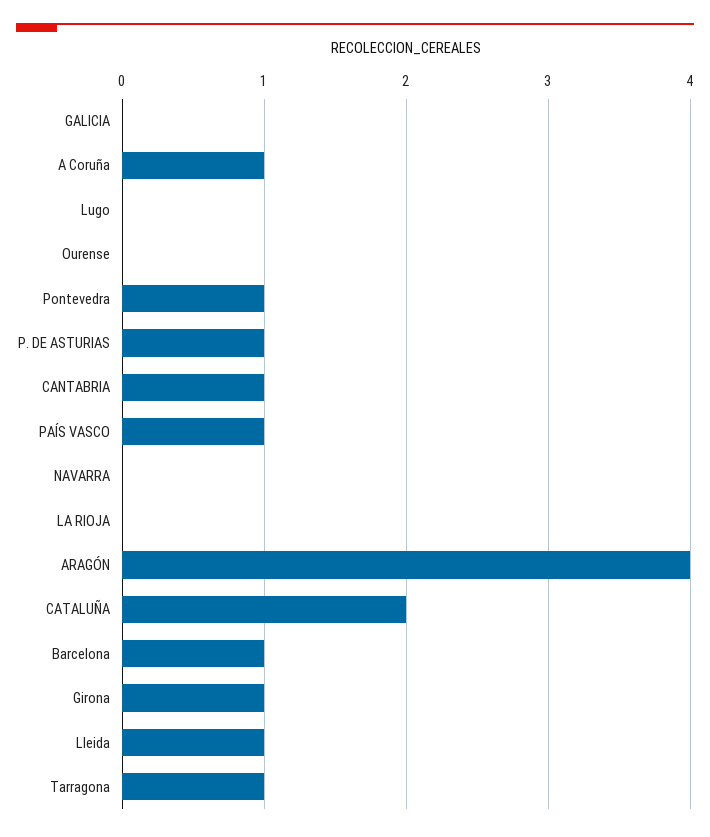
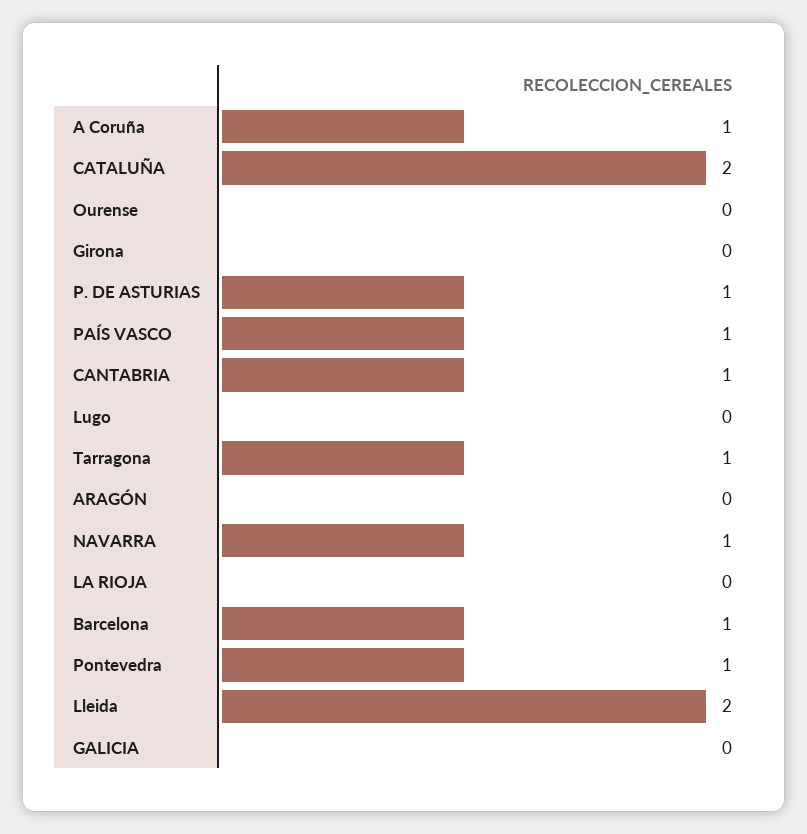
  {
    "GALICIA": 0,
    "A Coruña": 1,
    "Lugo": 0,
    "Ourense": 0,
    "Pontevedra": 1,
    "P. DE ASTURIAS": 1,
    "CANTABRIA": 1,
    "PAÍS VASCO": 1,
-   "NAVARRA": 0,
+   "NAVARRA": 1,
    "LA RIOJA": 0,
-   "ARAGÓN": 4,
+   "ARAGÓN": 0,
    "CATALUÑA": 2,
    "Barcelona": 1,
-   "Girona": 1,
+   "Girona": 0,
-   "Lleida": 1,
+   "Lleida": 2,
    "Tarragona": 1
  }

